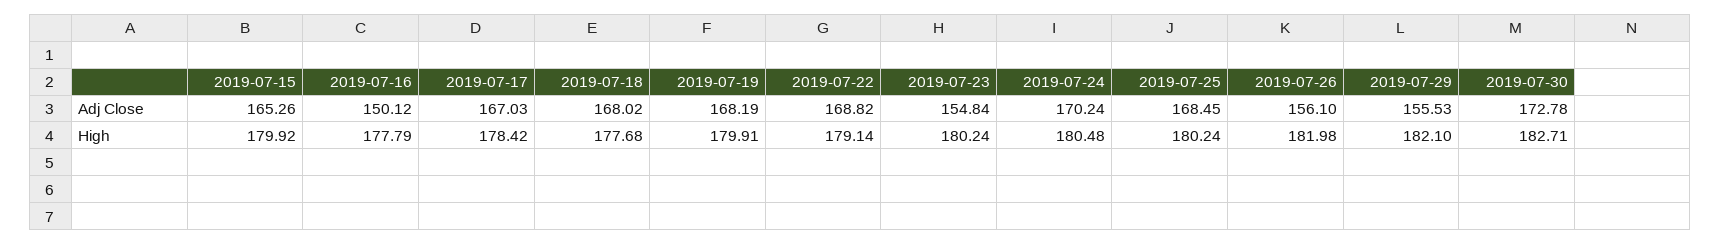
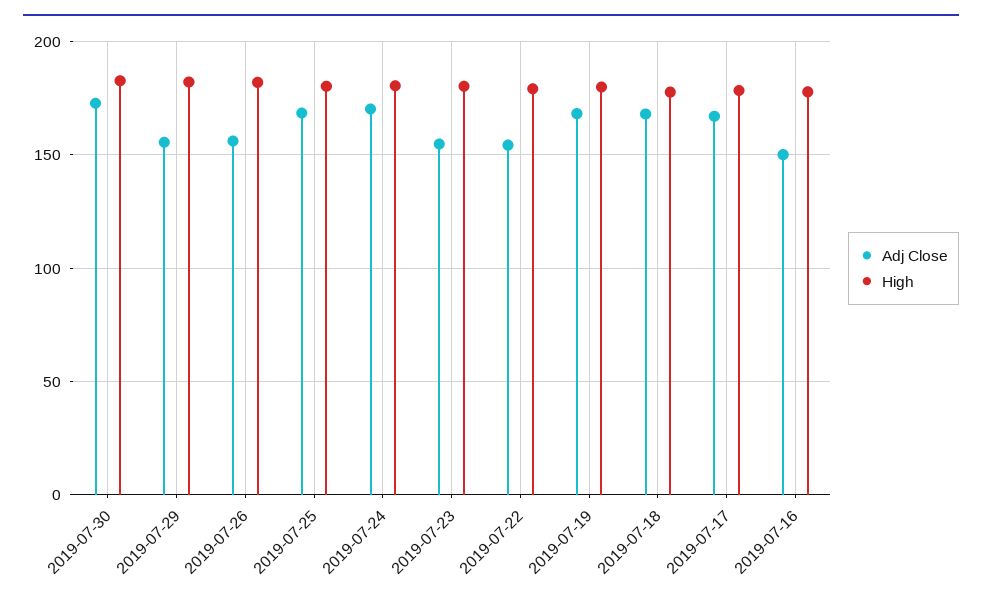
  {
    "Adj Close": {
-     "2019-07-15": 165.26,
      "2019-07-16": 150.12,
      "2019-07-17": 167.03,
      "2019-07-18": 168.02,
      "2019-07-19": 168.19,
-     "2019-07-22": 168.82,
+     "2019-07-22": 155,
      "2019-07-23": 154.84,
      "2019-07-24": 170.24,
      "2019-07-25": 168.45,
      "2019-07-26": 156.1,
      "2019-07-29": 155.53,
      "2019-07-30": 172.78
    },
    "High": {
-     "2019-07-15": 179.92,
      "2019-07-16": 177.79,
      "2019-07-17": 178.42,
      "2019-07-18": 177.68,
      "2019-07-19": 179.91,
      "2019-07-22": 179.14,
      "2019-07-23": 180.24,
      "2019-07-24": 180.48,
      "2019-07-25": 180.24,
      "2019-07-26": 181.98,
      "2019-07-29": 182.1,
      "2019-07-30": 182.71
    }
  }

